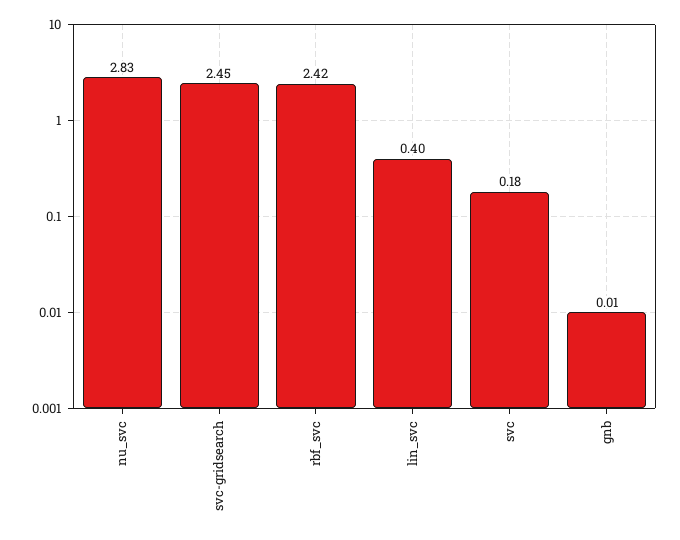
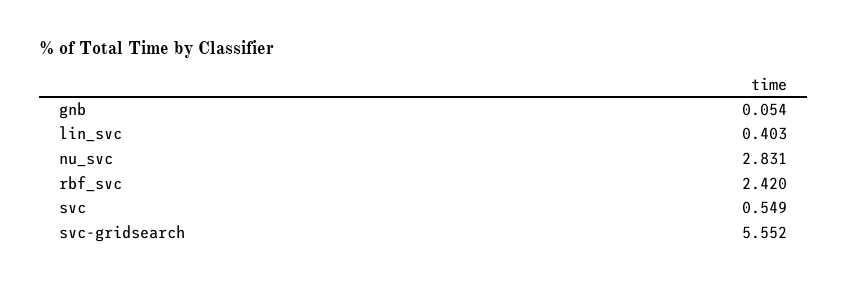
  {
    "nu_svc": 2.831,
-   "svc-gridsearch": 2.45,
+   "svc-gridsearch": 5.552,
    "rbf_svc": 2.42,
    "lin_svc": 0.403,
-   "svc": 0.18,
+   "svc": 0.549,
-   "gnb": 0.01
+   "gnb": 0.054
  }

